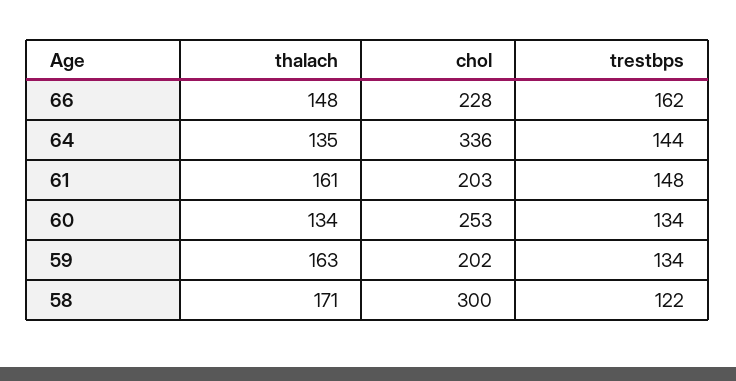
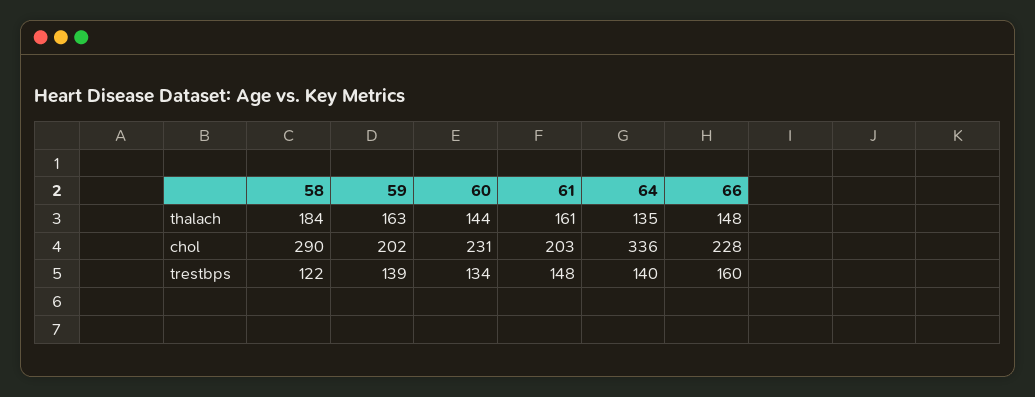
  {
    "thalach": {
      "66": 148,
      "64": 135,
      "61": 161,
-     "60": 134,
+     "60": 144,
      "59": 163,
-     "58": 171
+     "58": 184
    },
    "chol": {
      "66": 228,
      "64": 336,
      "61": 203,
-     "60": 253,
+     "60": 231,
      "59": 202,
-     "58": 300
+     "58": 290
    },
    "trestbps": {
-     "66": 162,
+     "66": 160,
-     "64": 144,
+     "64": 140,
      "61": 148,
      "60": 134,
-     "59": 134,
+     "59": 139,
      "58": 122
    }
  }

